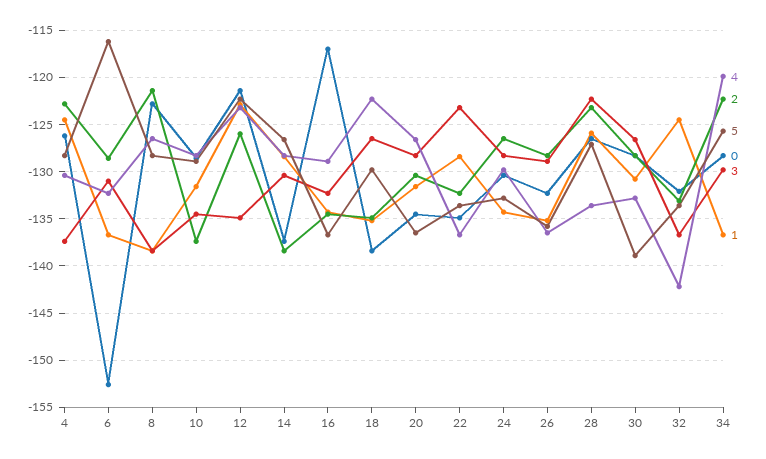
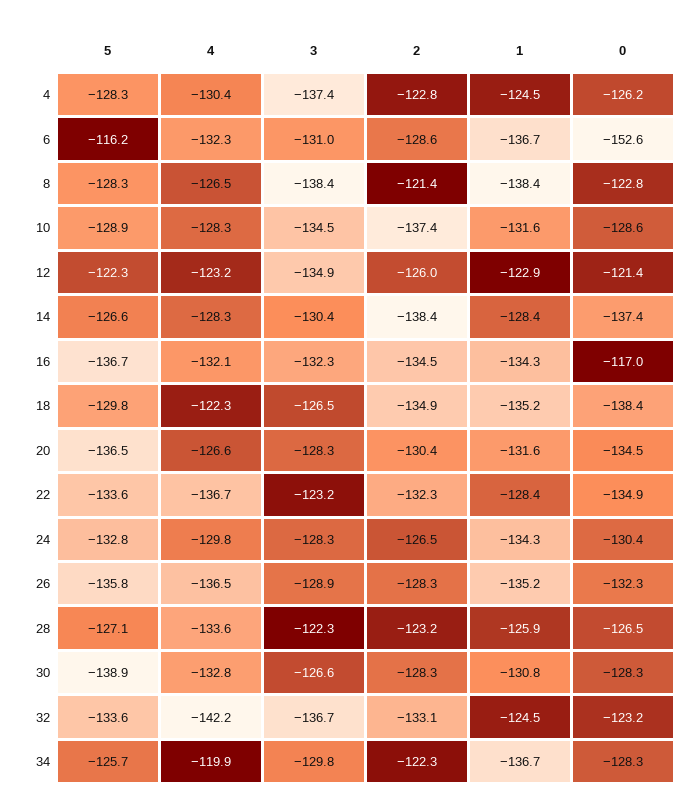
  {
    "4": {
      "4": -130.4,
      "6": -132.3,
      "8": -126.5,
      "10": -128.3,
      "12": -123.2,
      "14": -128.3,
-     "16": -129,
+     "16": -132.1,
      "18": -122.3,
      "20": -126.6,
      "22": -136.7,
      "24": -129.8,
      "26": -136.5,
      "28": -133.6,
      "30": -132.8,
      "32": -142.2,
      "34": -119.9
    },
    "2": {
      "4": -122.8,
      "6": -128.6,
      "8": -121.4,
      "10": -137.4,
      "12": -126,
      "14": -138.4,
      "16": -134.5,
      "18": -134.9,
      "20": -130.4,
      "22": -132.3,
      "24": -126.5,
      "26": -128.3,
      "28": -123.2,
      "30": -128.3,
      "32": -133.1,
      "34": -122.3
    },
    "5": {
      "4": -128.3,
      "6": -116.2,
      "8": -128.3,
      "10": -128.9,
      "12": -122.3,
      "14": -126.6,
      "16": -136.7,
      "18": -129.8,
      "20": -136.5,
      "22": -133.6,
      "24": -132.8,
      "26": -135.8,
      "28": -127.1,
      "30": -138.9,
      "32": -133.6,
      "34": -125.7
    },
    "0": {
      "4": -126.2,
      "6": -152.6,
      "8": -122.8,
      "10": -128.6,
      "12": -121.4,
      "14": -137.4,
      "16": -117,
      "18": -138.4,
      "20": -134.5,
      "22": -134.9,
      "24": -130.4,
      "26": -132.3,
      "28": -126.5,
      "30": -128.3,
-     "32": -132,
+     "32": -123.2,
      "34": -128.3
    },
    "3": {
      "4": -137.4,
      "6": -131,
      "8": -138.4,
      "10": -134.5,
      "12": -134.9,
      "14": -130.4,
      "16": -132.3,
      "18": -126.5,
      "20": -128.3,
      "22": -123.2,
      "24": -128.3,
      "26": -128.9,
      "28": -122.3,
      "30": -126.6,
      "32": -136.7,
      "34": -129.8
    },
    "1": {
      "4": -124.5,
      "6": -136.7,
      "8": -138.4,
      "10": -131.6,
      "12": -122.9,
      "14": -128.4,
      "16": -134.3,
      "18": -135.2,
      "20": -131.6,
      "22": -128.4,
      "24": -134.3,
      "26": -135.2,
      "28": -125.9,
      "30": -130.8,
      "32": -124.5,
      "34": -136.7
    }
  }

